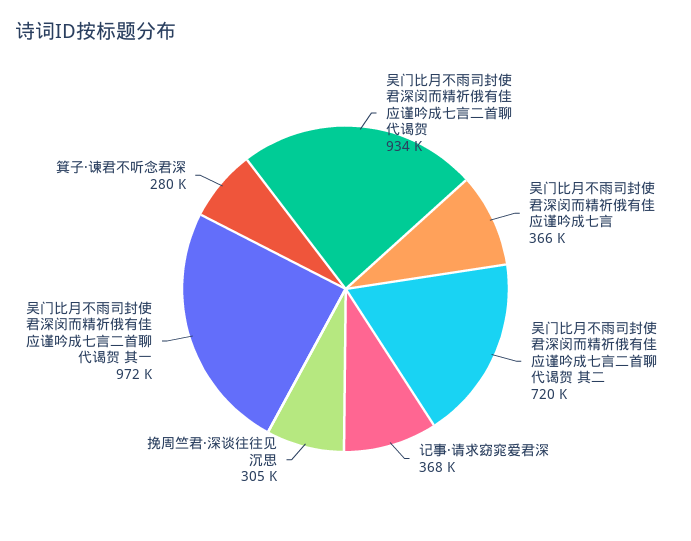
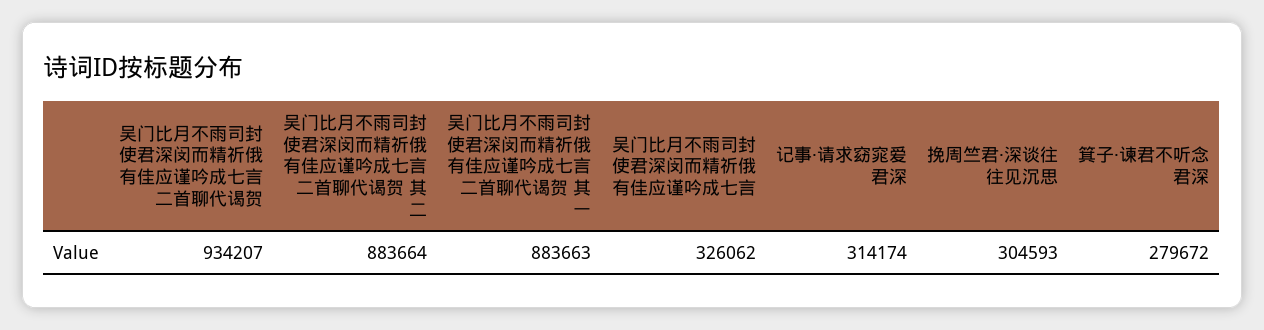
  {
    "吴门比月不雨司封使君深闵而精祈俄有佳应谨吟成七言二首聊代谒贺": 934207,
-   "吴门比月不雨司封使君深闵而精祈俄有佳应谨吟成七言": 366000,
+   "吴门比月不雨司封使君深闵而精祈俄有佳应谨吟成七言": 326062,
-   "吴门比月不雨司封使君深闵而精祈俄有佳应谨吟成七言二首聊代谒贺 其二": 720000,
+   "吴门比月不雨司封使君深闵而精祈俄有佳应谨吟成七言二首聊代谒贺 其二": 883664,
-   "记事·请求窈窕爱君深": 368000,
+   "记事·请求窈窕爱君深": 314174,
    "挽周竺君·深谈往往见沉思": 304593,
-   "吴门比月不雨司封使君深闵而精祈俄有佳应谨吟成七言二首聊代谒贺 其一": 972000,
+   "吴门比月不雨司封使君深闵而精祈俄有佳应谨吟成七言二首聊代谒贺 其一": 883663,
    "箕子·谏君不听念君深": 279672
  }

